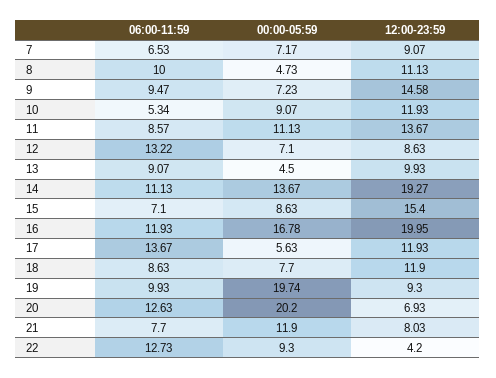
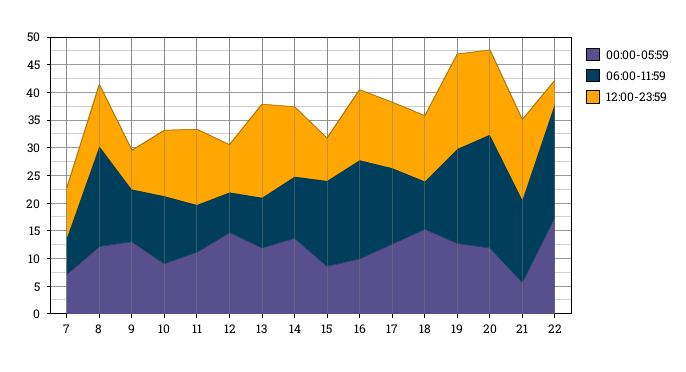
  {
    "06:00-11:59": {
      "7": 6.53,
-     "8": 10,
+     "8": 17.5,
      "9": 9.47,
-     "10": 5.34,
+     "10": 12.5,
      "11": 8.57,
-     "12": 13.22,
+     "12": 7.5,
      "13": 9.07,
      "14": 11.13,
-     "15": 7.1,
+     "15": 15,
-     "16": 11.93,
+     "16": 17.5,
      "17": 13.67,
      "18": 8.63,
-     "19": 9.93,
+     "19": 17.5,
-     "20": 12.63,
+     "20": 20,
-     "21": 7.7,
+     "21": 15,
-     "22": 12.73
+     "22": 20
    },
    "00:00-05:59": {
      "7": 7.17,
-     "8": 4.73,
+     "8": 12.5,
-     "9": 7.23,
+     "9": 12.5,
      "10": 9.07,
      "11": 11.13,
-     "12": 7.1,
+     "12": 15,
-     "13": 4.5,
+     "13": 12.5,
      "14": 13.67,
      "15": 8.63,
-     "16": 16.78,
+     "16": 10,
-     "17": 5.63,
+     "17": 12.5,
-     "18": 7.7,
+     "18": 15,
-     "19": 19.74,
+     "19": 12.5,
-     "20": 20.2,
+     "20": 12.5,
-     "21": 11.9,
+     "21": 5,
-     "22": 9.3
+     "22": 17.5
    },
    "12:00-23:59": {
      "7": 9.07,
      "8": 11.13,
-     "9": 14.58,
+     "9": 7.5,
      "10": 11.93,
      "11": 13.67,
      "12": 8.63,
-     "13": 9.93,
+     "13": 17.5,
-     "14": 19.27,
+     "14": 12.5,
-     "15": 15.4,
+     "15": 7.5,
-     "16": 19.95,
+     "16": 12.5,
      "17": 11.93,
      "18": 11.9,
-     "19": 9.3,
+     "19": 17.5,
-     "20": 6.93,
+     "20": 15,
-     "21": 8.03,
+     "21": 15,
      "22": 4.2
    }
  }

